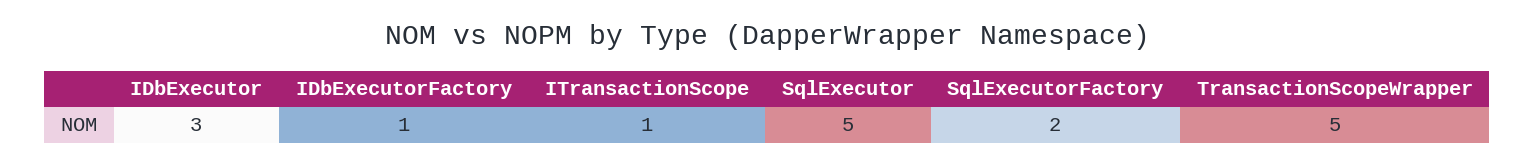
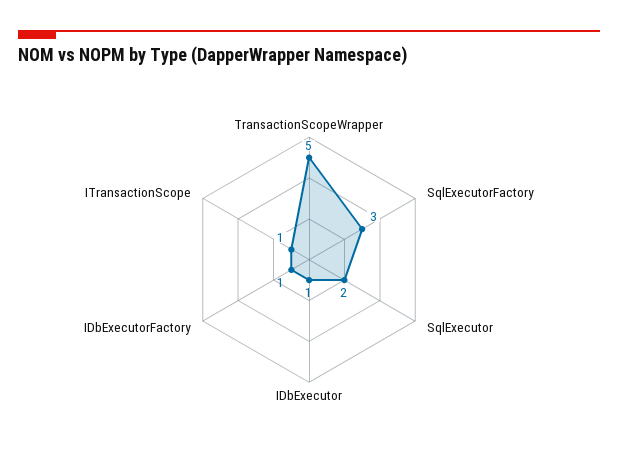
  {
-   "IDbExecutor": 3,
+   "IDbExecutor": 1,
    "IDbExecutorFactory": 1,
    "ITransactionScope": 1,
-   "SqlExecutor": 5,
+   "SqlExecutor": 2,
-   "SqlExecutorFactory": 2,
+   "SqlExecutorFactory": 3,
    "TransactionScopeWrapper": 5
  }

